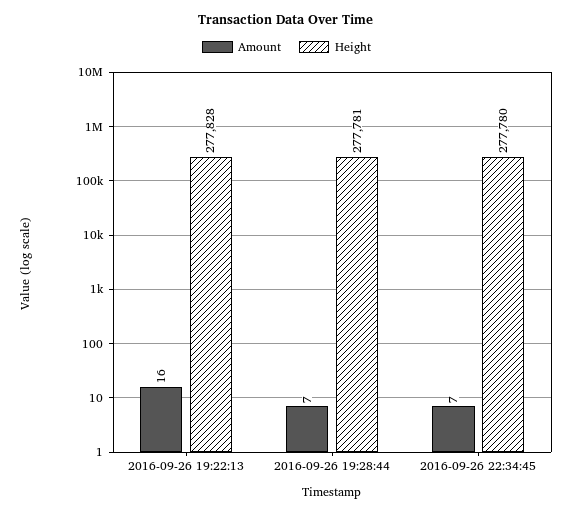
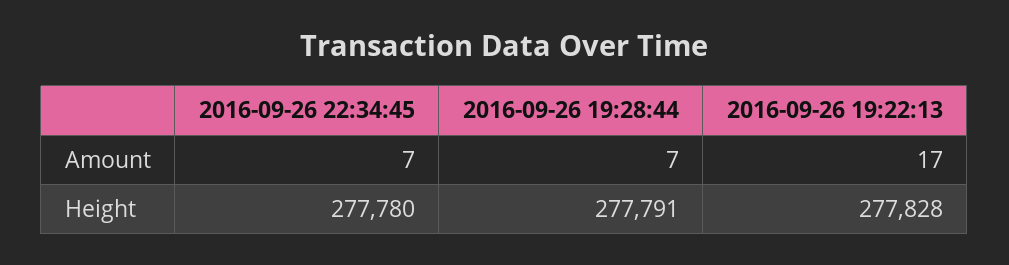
  {
    "Amount": {
-     "2016-09-26 19:22:13": 16,
+     "2016-09-26 19:22:13": 17,
      "2016-09-26 19:28:44": 7,
      "2016-09-26 22:34:45": 7
    },
    "Height": {
      "2016-09-26 19:22:13": 277828,
-     "2016-09-26 19:28:44": 277781,
+     "2016-09-26 19:28:44": 277791,
      "2016-09-26 22:34:45": 277780
    }
  }

